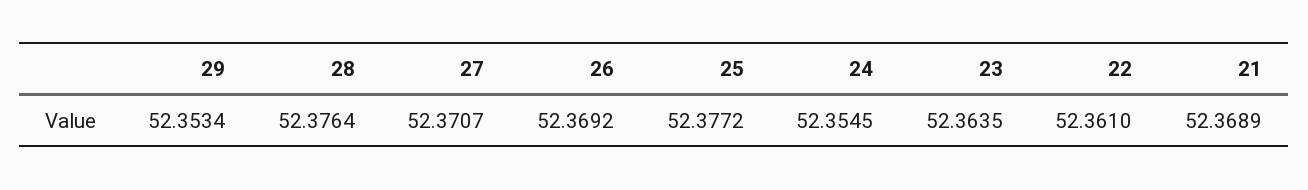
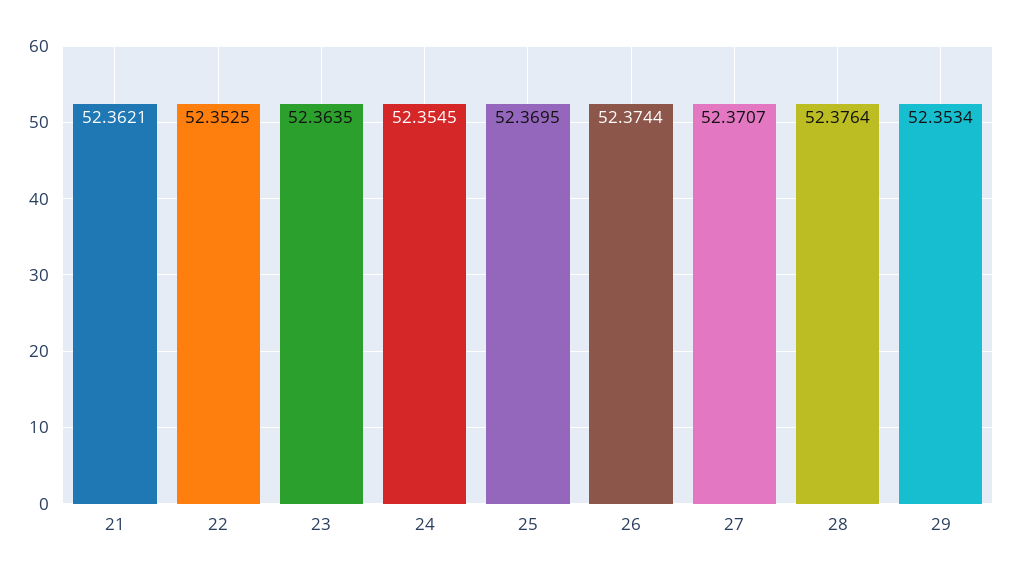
  {
    "29": 52.3534,
    "28": 52.3764,
    "27": 52.3707,
-   "26": 52.3692,
+   "26": 52.3744,
-   "25": 52.3772,
+   "25": 52.3695,
    "24": 52.3545,
    "23": 52.3635,
-   "22": 52.361,
+   "22": 52.3525,
-   "21": 52.3689
+   "21": 52.3621
  }

